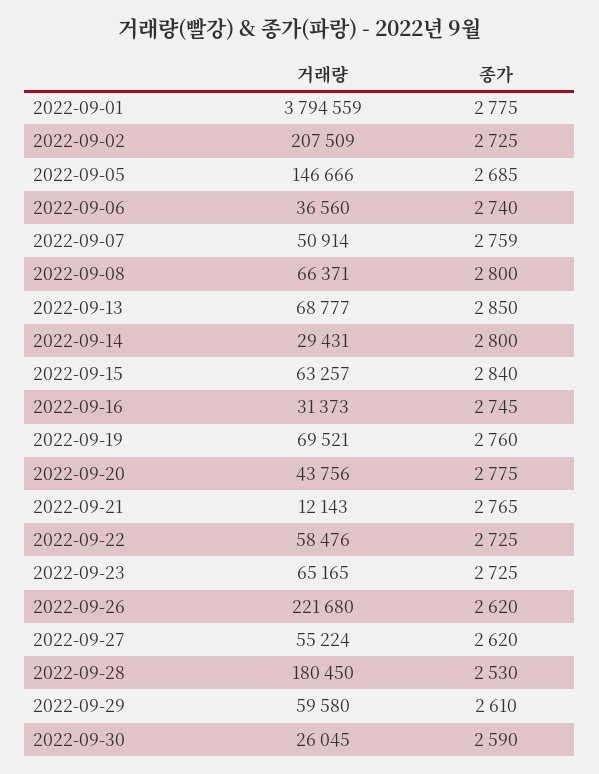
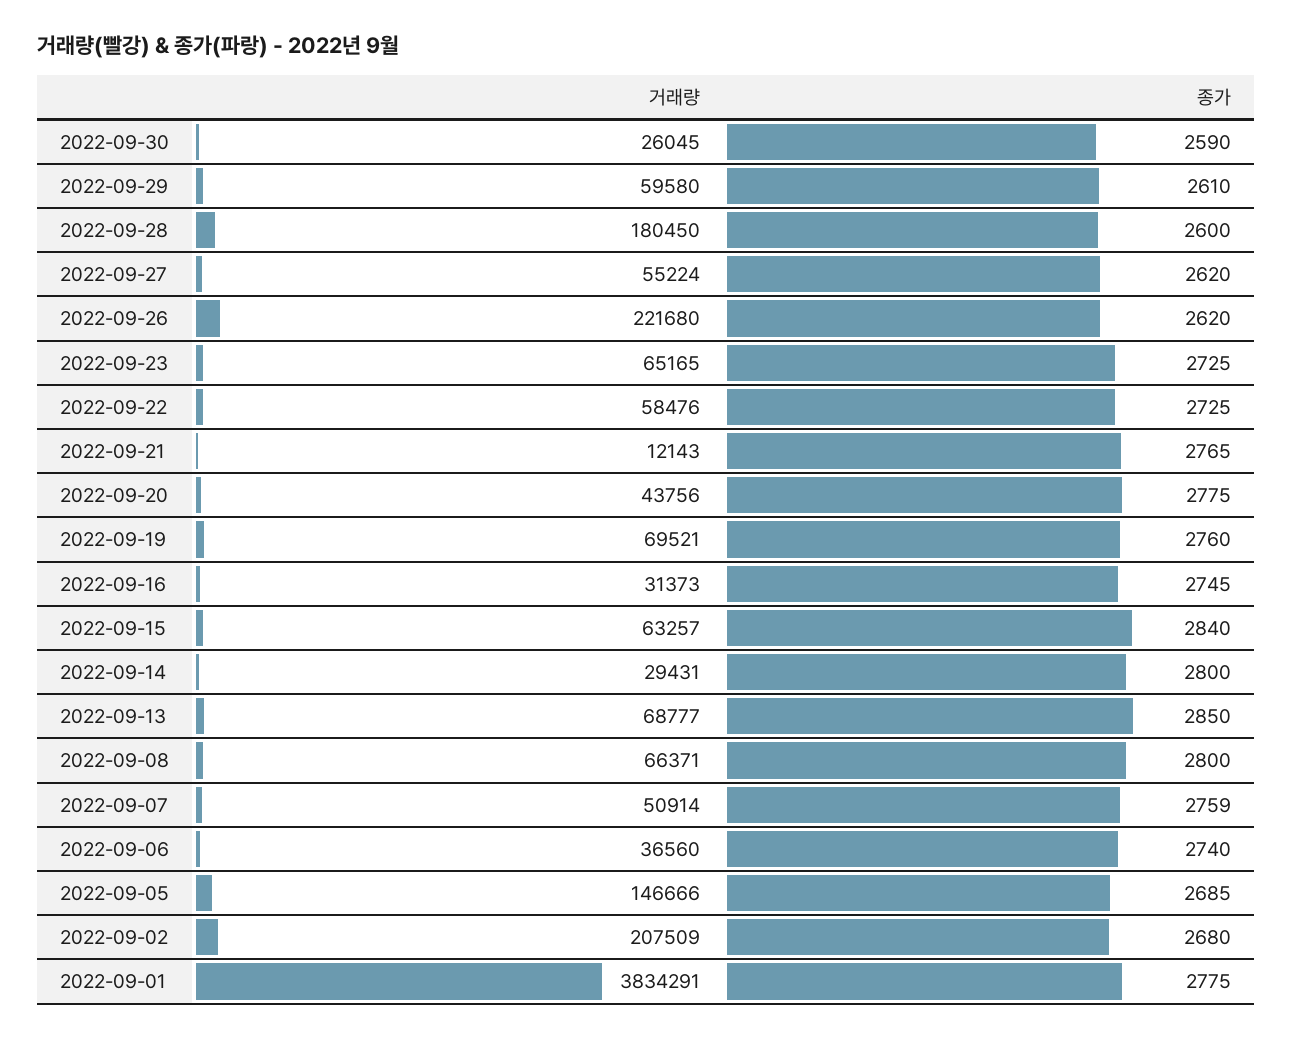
  {
    "거래량": {
-     "2022-09-01": 3794559,
+     "2022-09-01": 3834291,
      "2022-09-02": 207509,
      "2022-09-05": 146666,
      "2022-09-06": 36560,
      "2022-09-07": 50914,
      "2022-09-08": 66371,
      "2022-09-13": 68777,
      "2022-09-14": 29431,
      "2022-09-15": 63257,
      "2022-09-16": 31373,
      "2022-09-19": 69521,
      "2022-09-20": 43756,
      "2022-09-21": 12143,
      "2022-09-22": 58476,
      "2022-09-23": 65165,
      "2022-09-26": 221680,
      "2022-09-27": 55224,
      "2022-09-28": 180450,
      "2022-09-29": 59580,
      "2022-09-30": 26045
    },
    "종가": {
      "2022-09-01": 2775,
-     "2022-09-02": 2725,
+     "2022-09-02": 2680,
      "2022-09-05": 2685,
      "2022-09-06": 2740,
      "2022-09-07": 2759,
      "2022-09-08": 2800,
      "2022-09-13": 2850,
      "2022-09-14": 2800,
      "2022-09-15": 2840,
      "2022-09-16": 2745,
      "2022-09-19": 2760,
      "2022-09-20": 2775,
      "2022-09-21": 2765,
      "2022-09-22": 2725,
      "2022-09-23": 2725,
      "2022-09-26": 2620,
      "2022-09-27": 2620,
-     "2022-09-28": 2530,
+     "2022-09-28": 2600,
      "2022-09-29": 2610,
      "2022-09-30": 2590
    }
  }

